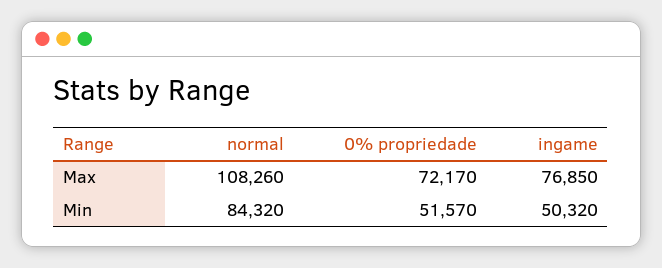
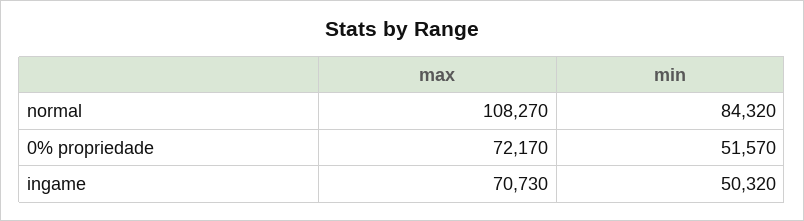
  {
    "normal": {
-     "Max": 108260,
+     "Max": 108270,
      "Min": 84320
    },
    "0% propriedade": {
      "Max": 72170,
      "Min": 51570
    },
    "ingame": {
-     "Max": 76850,
+     "Max": 70730,
      "Min": 50320
    }
  }

